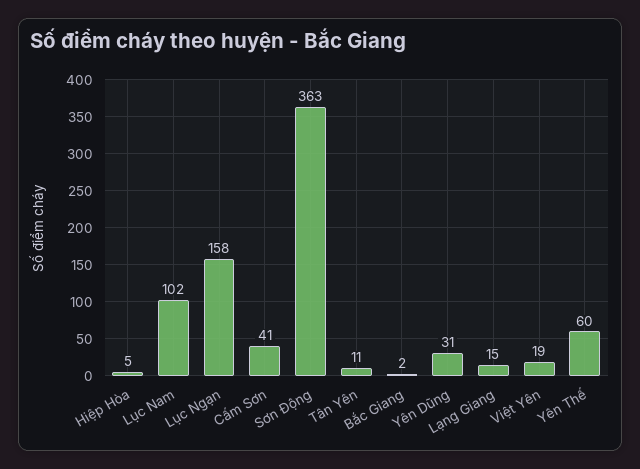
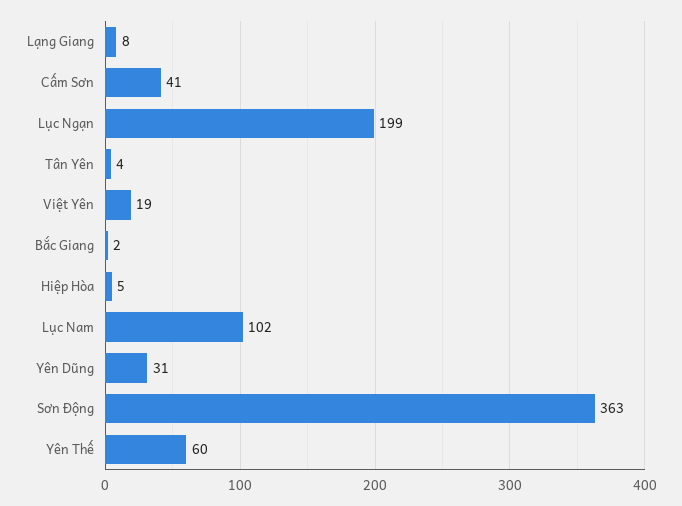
  {
    "Hiệp Hòa": 5,
    "Lục Nam": 102,
-   "Lục Ngạn": 158,
+   "Lục Ngạn": 199,
    "Cấm Sơn": 41,
    "Sơn Động": 363,
-   "Tân Yên": 11,
+   "Tân Yên": 4,
    "Bắc Giang": 2,
    "Yên Dũng": 31,
-   "Lạng Giang": 15,
+   "Lạng Giang": 8,
    "Việt Yên": 19,
    "Yên Thế": 60
  }

